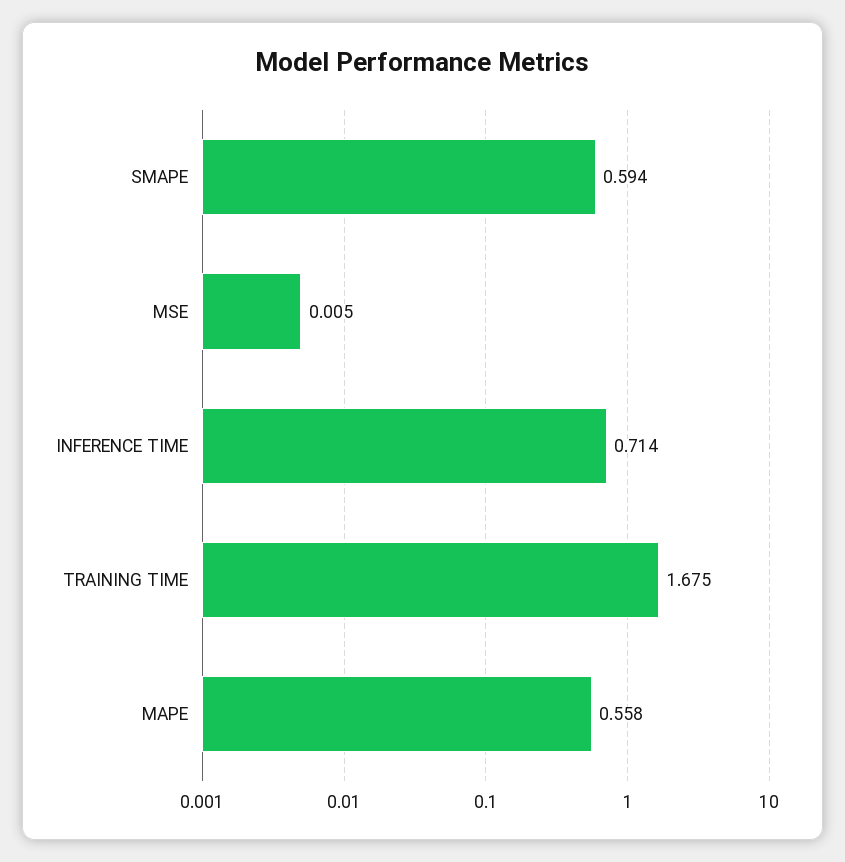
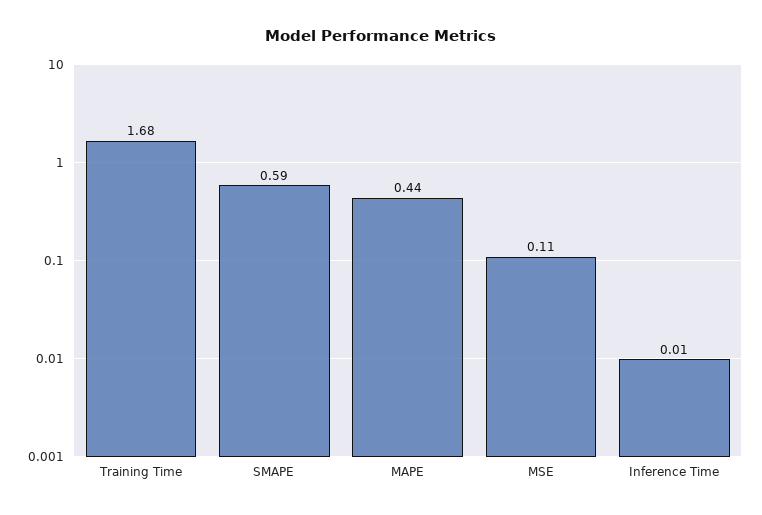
  {
    "SMAPE": 0.594,
-   "MSE": 0.005,
+   "MSE": 0.11,
-   "INFERENCE TIME": 0.714,
+   "INFERENCE TIME": 0.01,
    "TRAINING TIME": 1.675,
-   "MAPE": 0.558
+   "MAPE": 0.44
  }

